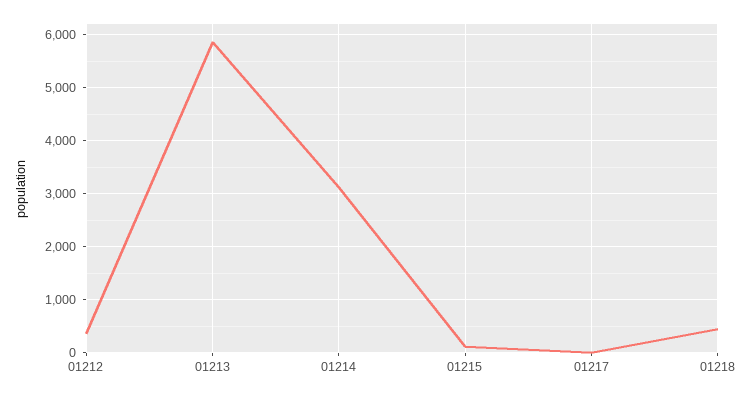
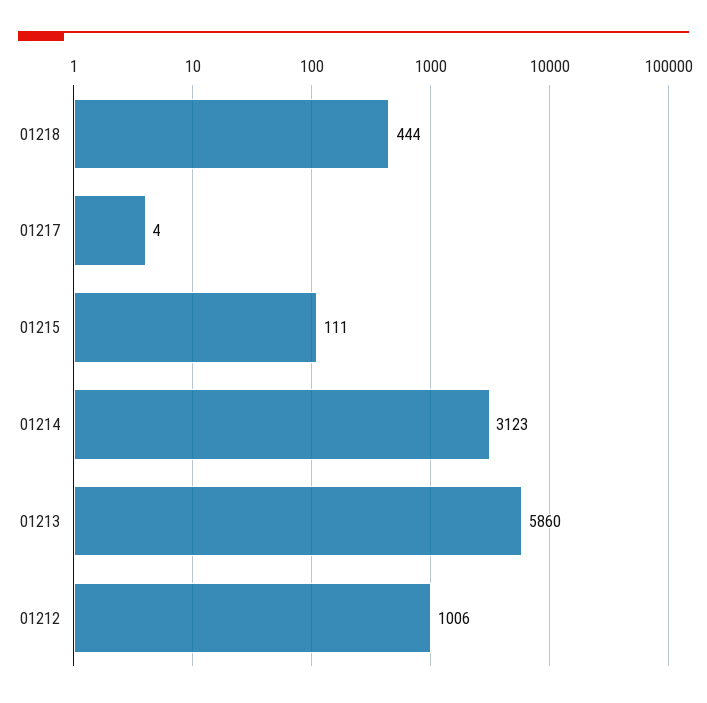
  {
-   "01212": 400,
+   "01212": 1006,
    "01213": 5860,
    "01214": 3123,
    "01215": 111,
    "01217": 4,
    "01218": 444
  }

